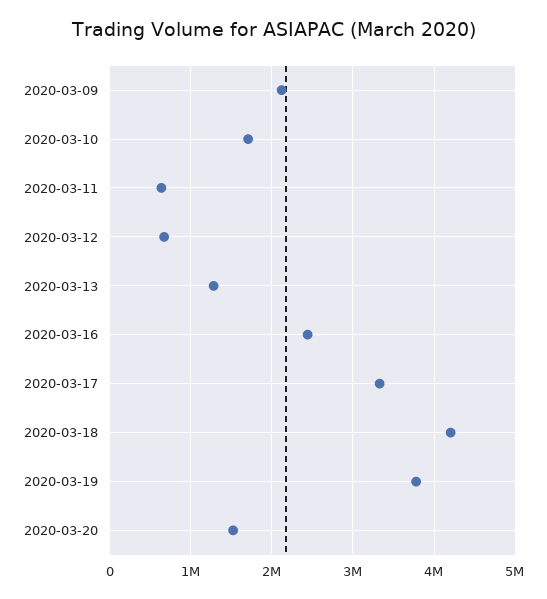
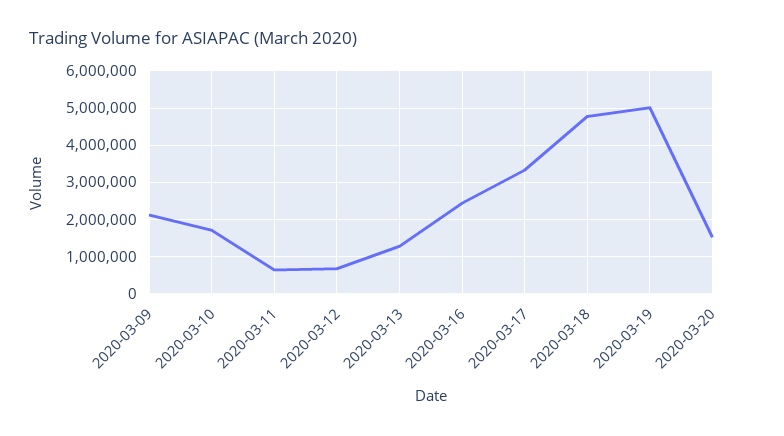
  {
    "2020-03-09": 2100000,
    "2020-03-10": 1700000,
    "2020-03-11": 600000,
    "2020-03-12": 700000,
    "2020-03-13": 1300000,
    "2020-03-16": 2400000,
    "2020-03-17": 3300000,
-   "2020-03-18": 4200000,
+   "2020-03-18": 4800000,
-   "2020-03-19": 3800000,
+   "2020-03-19": 5000000,
    "2020-03-20": 1500000
  }

